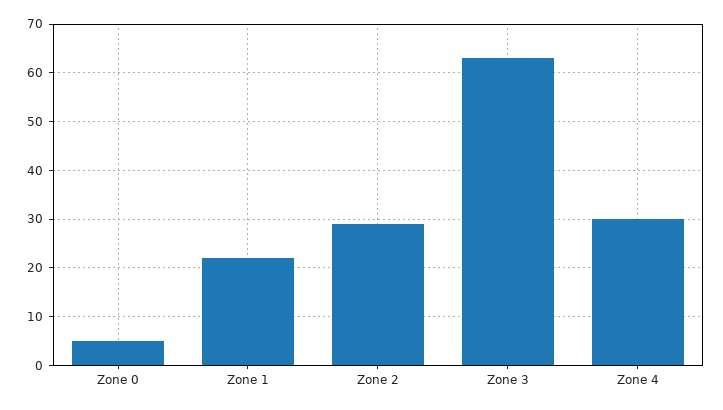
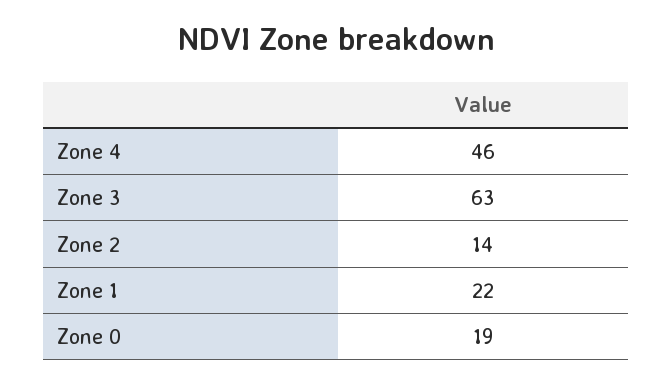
  {
-   "Zone 0": 5,
+   "Zone 0": 19,
    "Zone 1": 22,
-   "Zone 2": 30,
+   "Zone 2": 14,
    "Zone 3": 63,
-   "Zone 4": 30
+   "Zone 4": 46
  }

